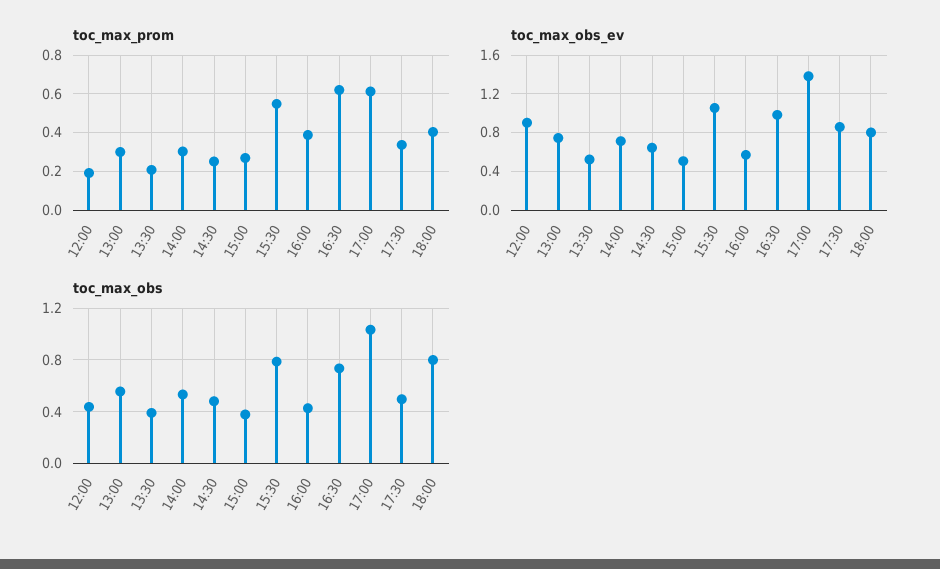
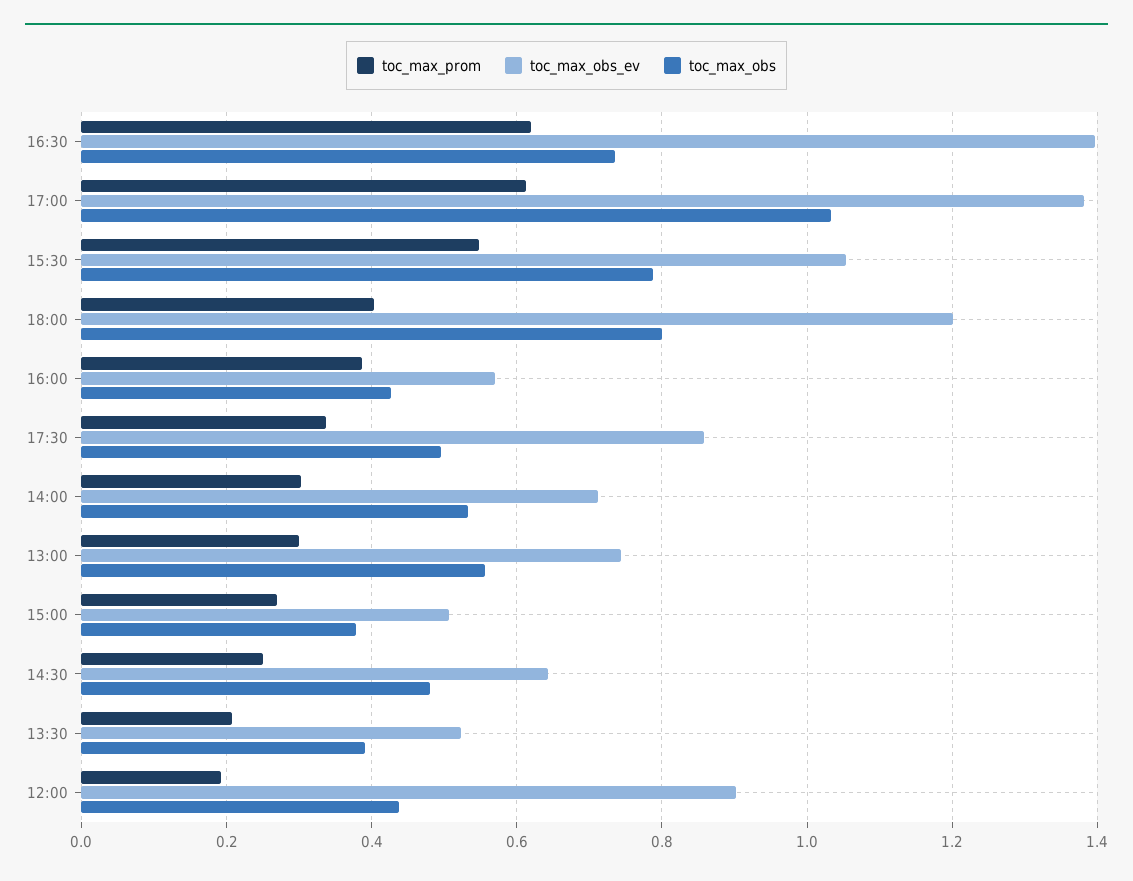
  {
    "toc_max_prom": {
      "12:00": 0.2,
      "13:00": 0.3,
      "13:30": 0.2,
      "14:00": 0.3,
      "14:30": 0.26,
      "15:00": 0.26,
      "15:30": 0.54,
      "16:00": 0.38,
      "16:30": 0.62,
      "17:00": 0.62,
      "17:30": 0.34,
      "18:00": 0.4
    },
    "toc_max_obs_ev": {
      "12:00": 0.9,
      "13:00": 0.74,
      "13:30": 0.52,
      "14:00": 0.72,
      "14:30": 0.64,
      "15:00": 0.5,
      "15:30": 1.06,
      "16:00": 0.58,
-     "16:30": 1,
+     "16:30": 1.4,
      "17:00": 1.38,
      "17:30": 0.86,
-     "18:00": 0.8
+     "18:00": 1.2
    },
    "toc_max_obs": {
      "12:00": 0.44,
      "13:00": 0.56,
      "13:30": 0.4,
      "14:00": 0.54,
      "14:30": 0.48,
      "15:00": 0.38,
      "15:30": 0.78,
      "16:00": 0.42,
      "16:30": 0.74,
      "17:00": 1.04,
      "17:30": 0.5,
      "18:00": 0.8
    }
  }

